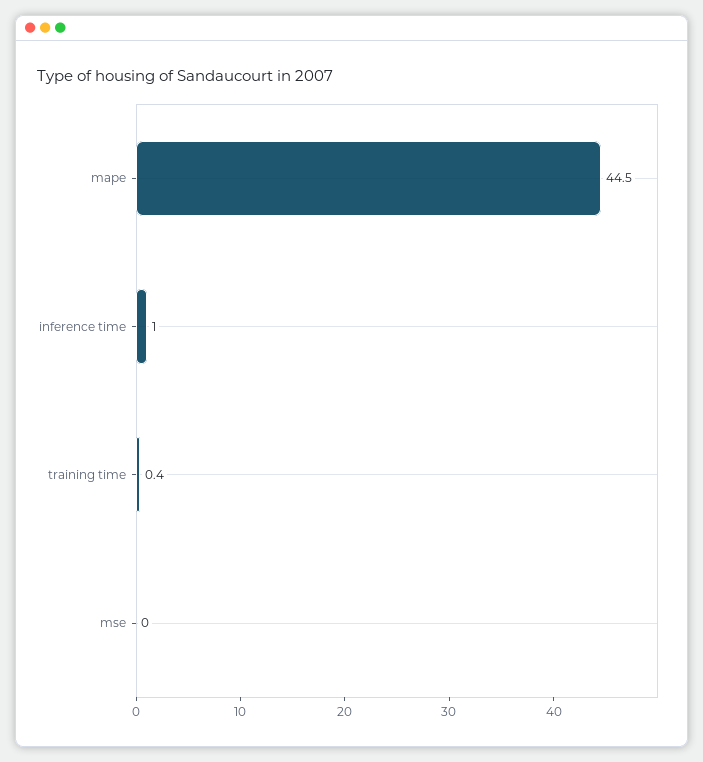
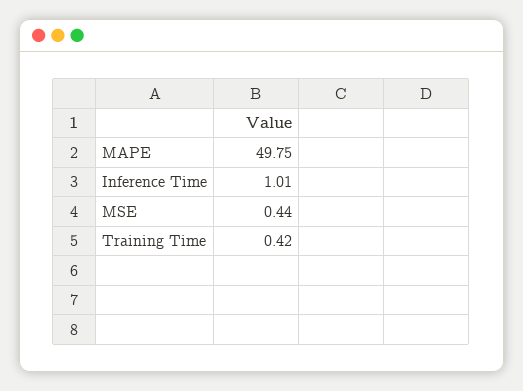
  {
-   "mape": 44.5,
+   "mape": 49.75,
    "inference time": 1.01,
    "training time": 0.42,
-   "mse": 0
+   "mse": 0.44
  }

